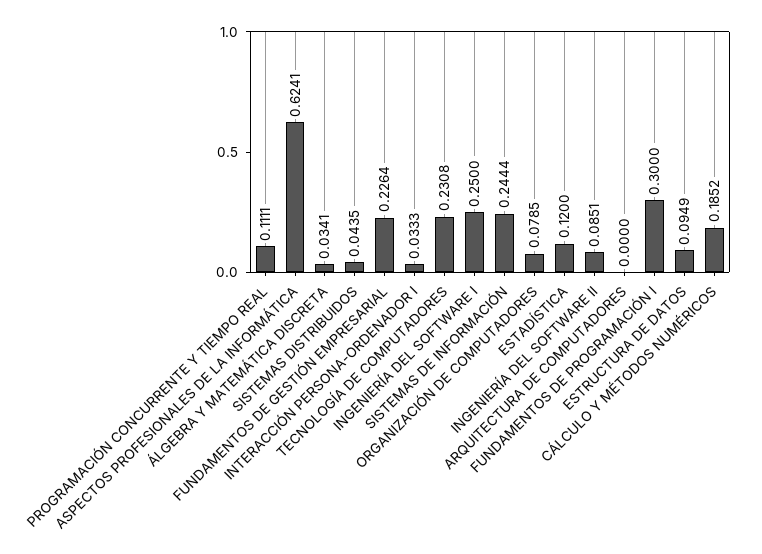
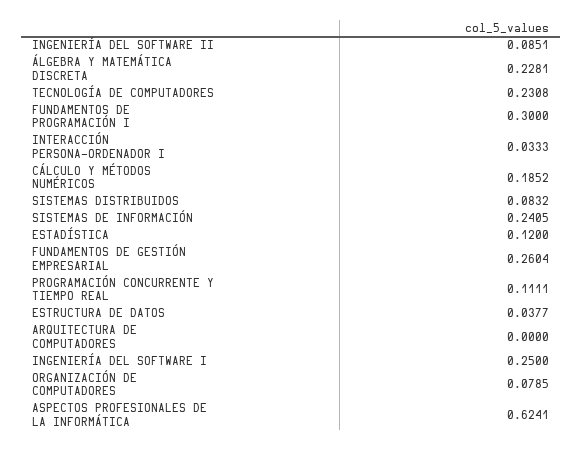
  {
    "PROGRAMACIÓN CONCURRENTE Y TIEMPO REAL": 0.1111,
    "ASPECTOS PROFESIONALES DE LA INFORMÁTICA": 0.6241,
-   "ÁLGEBRA Y MATEMÁTICA DISCRETA": 0.0341,
+   "ÁLGEBRA Y MATEMÁTICA DISCRETA": 0.2281,
-   "SISTEMAS DISTRIBUIDOS": 0.0435,
+   "SISTEMAS DISTRIBUIDOS": 0.0832,
-   "FUNDAMENTOS DE GESTIÓN EMPRESARIAL": 0.2264,
+   "FUNDAMENTOS DE GESTIÓN EMPRESARIAL": 0.2604,
    "INTERACCIÓN PERSONA-ORDENADOR I": 0.0333,
    "TECNOLOGÍA DE COMPUTADORES": 0.2308,
    "INGENIERÍA DEL SOFTWARE I": 0.25,
-   "SISTEMAS DE INFORMACIÓN": 0.2444,
+   "SISTEMAS DE INFORMACIÓN": 0.2405,
    "ORGANIZACIÓN DE COMPUTADORES": 0.0785,
    "ESTADÍSTICA": 0.12,
    "INGENIERÍA DEL SOFTWARE II": 0.0851,
    "ARQUITECTURA DE COMPUTADORES": 0,
    "FUNDAMENTOS DE PROGRAMACIÓN I": 0.3,
-   "ESTRUCTURA DE DATOS": 0.0949,
+   "ESTRUCTURA DE DATOS": 0.0377,
    "CÁLCULO Y MÉTODOS NUMÉRICOS": 0.1852
  }

